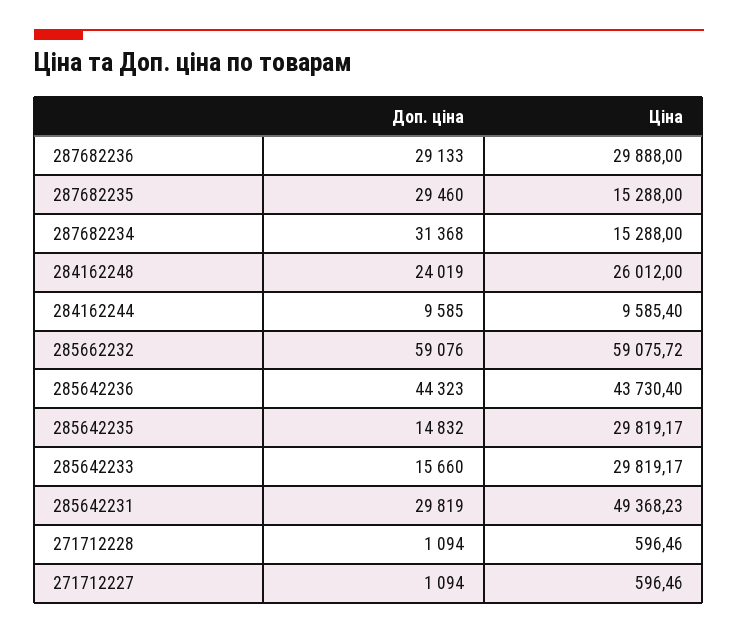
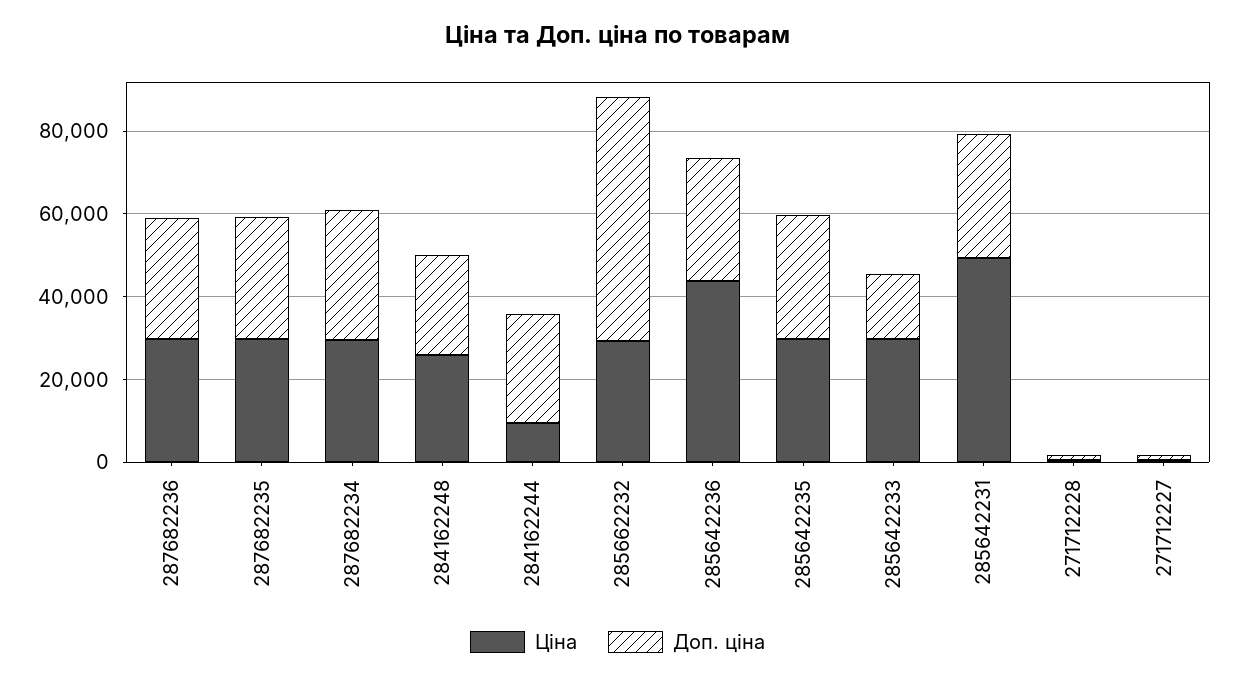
  {
    "Доп. ціна": {
      "287682236": 29133,
      "287682235": 29460,
      "287682234": 31368,
      "284162248": 24019,
-     "284162244": 9585,
+     "284162244": 25000,
      "285662232": 59076,
-     "285642236": 44323,
+     "285642236": 30000,
-     "285642235": 14832,
+     "285642235": 30000,
      "285642233": 15660,
      "285642231": 29819,
      "271712228": 1094,
      "271712227": 1094
    },
    "Ціна": {
      "287682236": 29888,
-     "287682235": 15288,
+     "287682235": 30000,
-     "287682234": 15288,
+     "287682234": 30000,
      "284162248": 26012,
      "284162244": 9585.4,
-     "285662232": 59075.72,
+     "285662232": 30000,
      "285642236": 43730.4,
      "285642235": 29819.17,
      "285642233": 29819.17,
      "285642231": 49368.23,
      "271712228": 596.46,
      "271712227": 596.46
    }
  }

